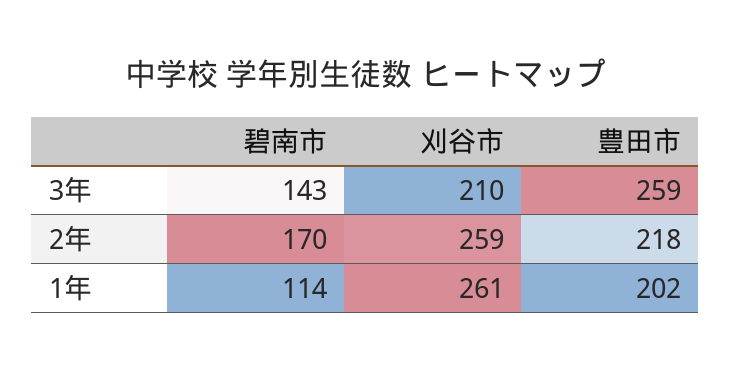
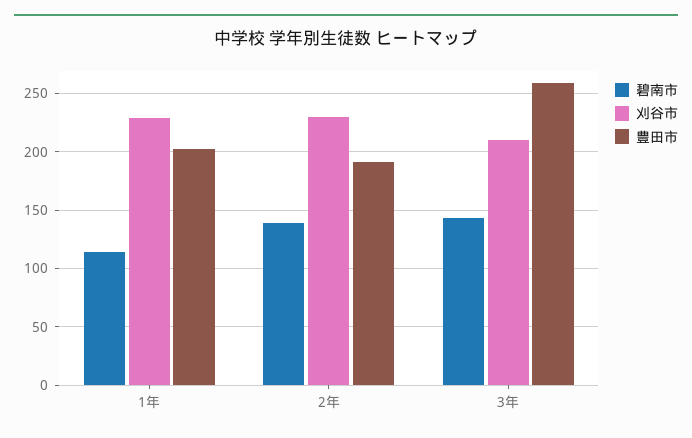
  {
    "碧南市": {
      "3年": 143,
-     "2年": 170,
+     "2年": 140,
      "1年": 114
    },
    "刈谷市": {
      "3年": 210,
-     "2年": 259,
+     "2年": 230,
-     "1年": 261
+     "1年": 230
    },
    "豊田市": {
      "3年": 259,
-     "2年": 218,
+     "2年": 190,
      "1年": 202
    }
  }

